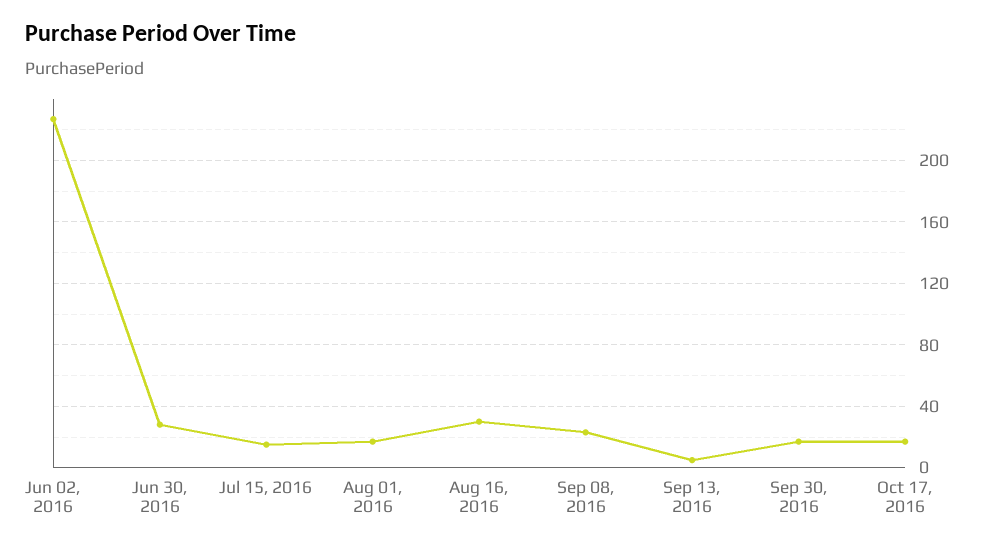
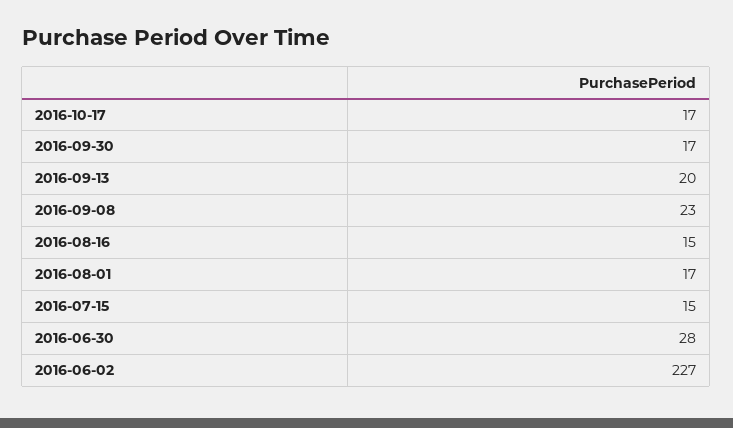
  {
    "Jun 02, 2016": 227,
    "Jun 30, 2016": 28,
    "Jul 15, 2016": 15,
    "Aug 01, 2016": 17,
-   "Aug 16, 2016": 30,
+   "Aug 16, 2016": 15,
    "Sep 08, 2016": 23,
-   "Sep 13, 2016": 5,
+   "Sep 13, 2016": 20,
    "Sep 30, 2016": 17,
    "Oct 17, 2016": 17
  }

